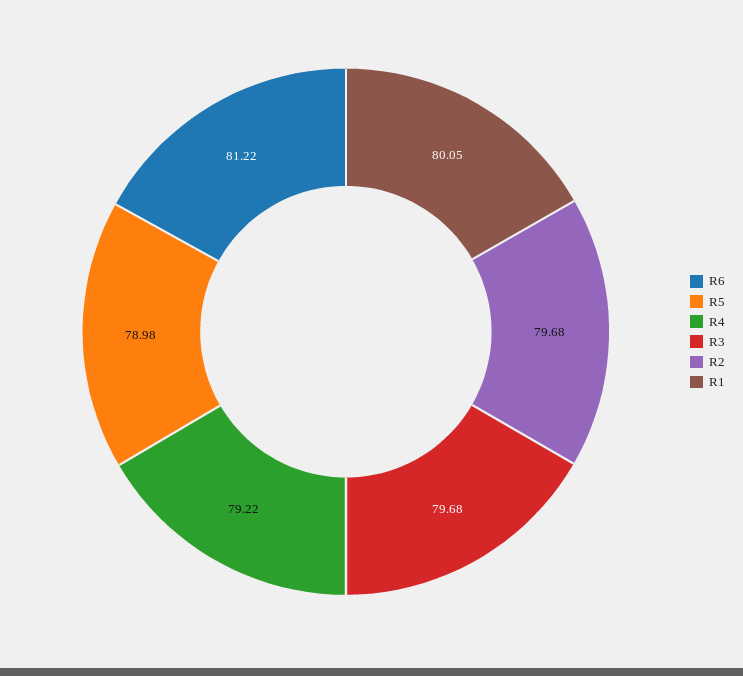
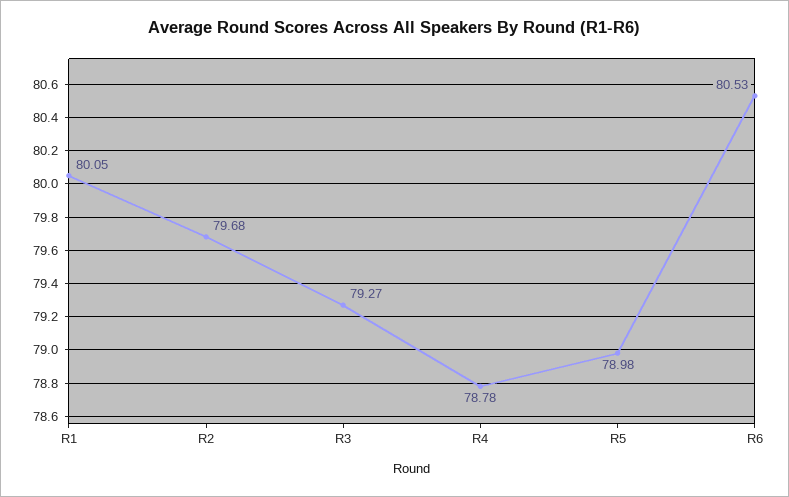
  {
-   "R6": 81.22,
+   "R6": 80.53,
    "R5": 78.98,
-   "R4": 79.22,
+   "R4": 78.78,
-   "R3": 79.68,
+   "R3": 79.27,
    "R2": 79.68,
    "R1": 80.05
  }

